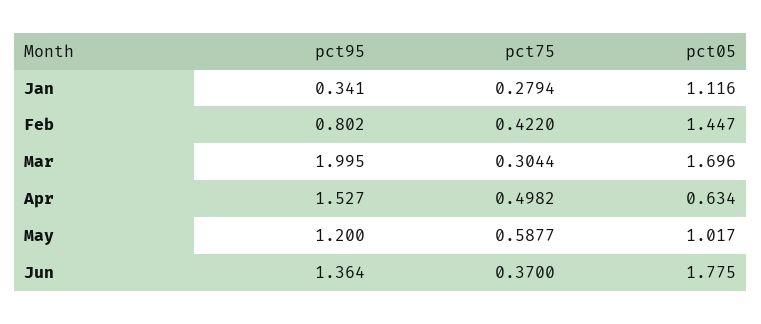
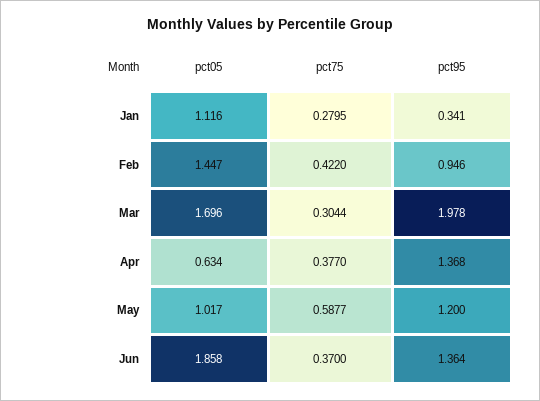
  {
    "pct95": {
      "Jan": 0.341,
-     "Feb": 0.802,
+     "Feb": 0.946,
-     "Mar": 1.995,
+     "Mar": 1.978,
-     "Apr": 1.527,
+     "Apr": 1.368,
      "May": 1.2,
      "Jun": 1.364
    },
    "pct75": {
-     "Jan": 0.2794,
+     "Jan": 0.2795,
      "Feb": 0.422,
      "Mar": 0.3044,
-     "Apr": 0.4982,
+     "Apr": 0.377,
      "May": 0.5877,
      "Jun": 0.37
    },
    "pct05": {
      "Jan": 1.116,
      "Feb": 1.447,
      "Mar": 1.696,
      "Apr": 0.634,
      "May": 1.017,
-     "Jun": 1.775
+     "Jun": 1.858
    }
  }

